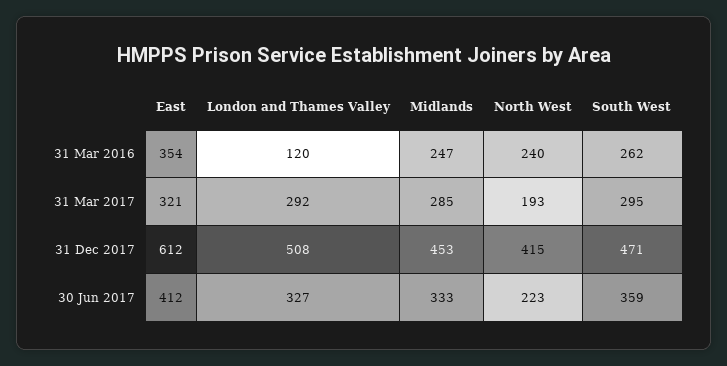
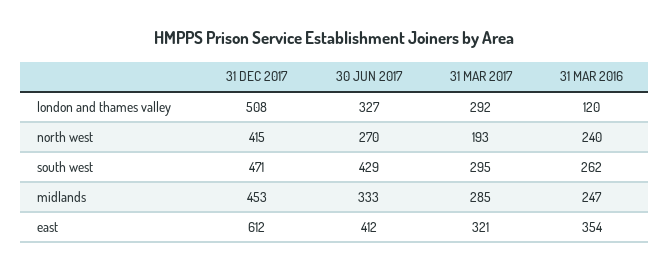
  {
    "East": {
      "31 Mar 2016": 354,
      "31 Mar 2017": 321,
      "31 Dec 2017": 612,
      "30 Jun 2017": 412
    },
    "London and Thames Valley": {
      "31 Mar 2016": 120,
      "31 Mar 2017": 292,
      "31 Dec 2017": 508,
      "30 Jun 2017": 327
    },
    "Midlands": {
      "31 Mar 2016": 247,
      "31 Mar 2017": 285,
      "31 Dec 2017": 453,
      "30 Jun 2017": 333
    },
    "North West": {
      "31 Mar 2016": 240,
      "31 Mar 2017": 193,
      "31 Dec 2017": 415,
-     "30 Jun 2017": 223
+     "30 Jun 2017": 270
    },
    "South West": {
      "31 Mar 2016": 262,
      "31 Mar 2017": 295,
      "31 Dec 2017": 471,
-     "30 Jun 2017": 359
+     "30 Jun 2017": 429
    }
  }

